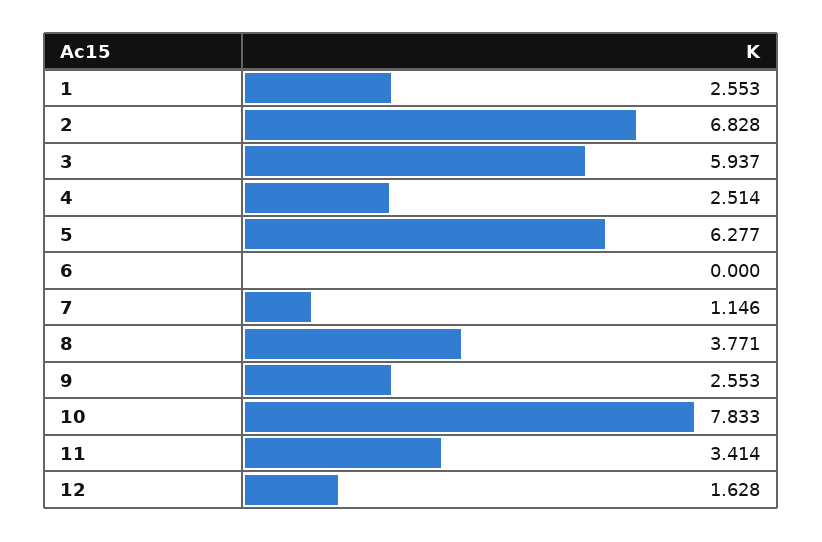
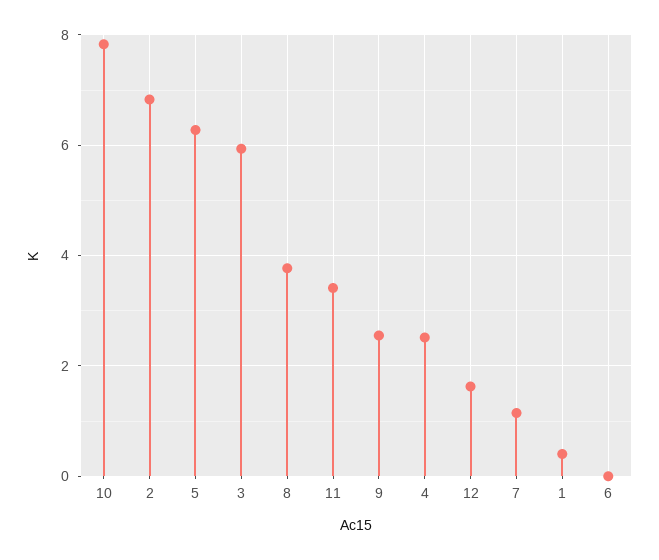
  {
-   "1": 2.553,
+   "1": 0.4,
    "2": 6.828,
    "3": 5.937,
    "4": 2.514,
    "5": 6.277,
    "6": 0,
    "7": 1.146,
    "8": 3.771,
    "9": 2.553,
    "10": 7.833,
    "11": 3.414,
    "12": 1.628
  }

